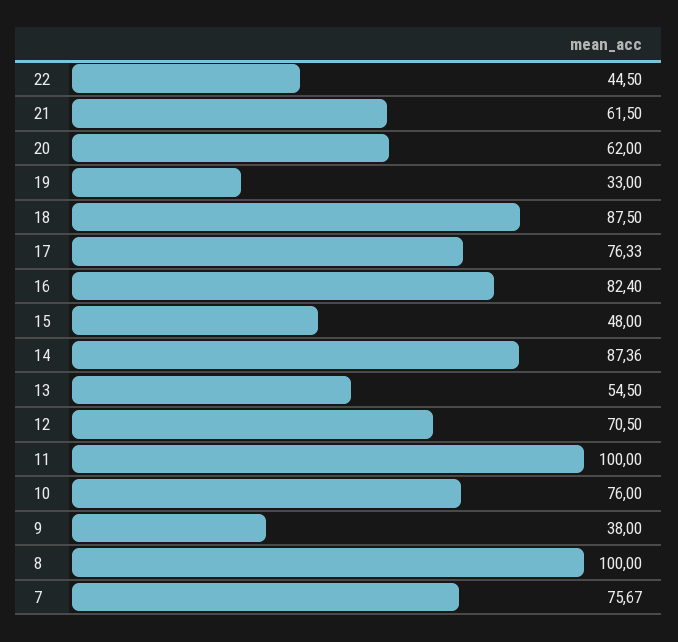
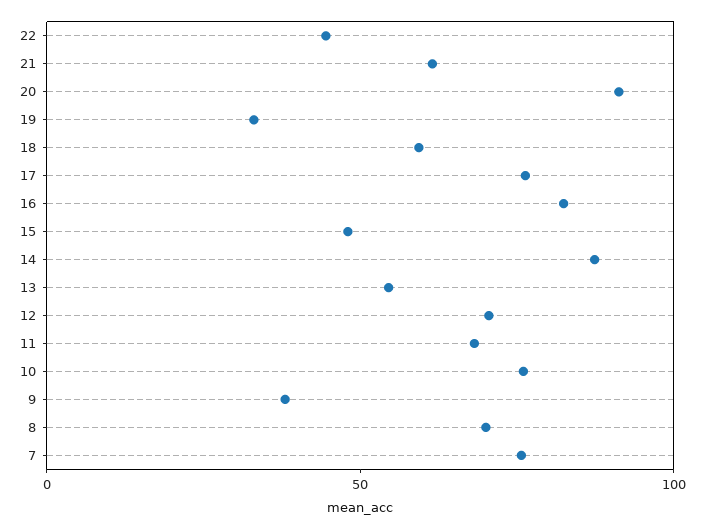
  {
    "22": 44.5,
    "21": 61.5,
-   "20": 62,
+   "20": 90,
    "19": 33,
-   "18": 87.5,
+   "18": 60,
    "17": 76.33,
    "16": 82.4,
    "15": 48,
    "14": 87.36,
    "13": 54.5,
    "12": 70.5,
-   "11": 100,
+   "11": 70,
    "10": 76,
    "9": 38,
-   "8": 100,
+   "8": 70,
    "7": 75.67
  }

